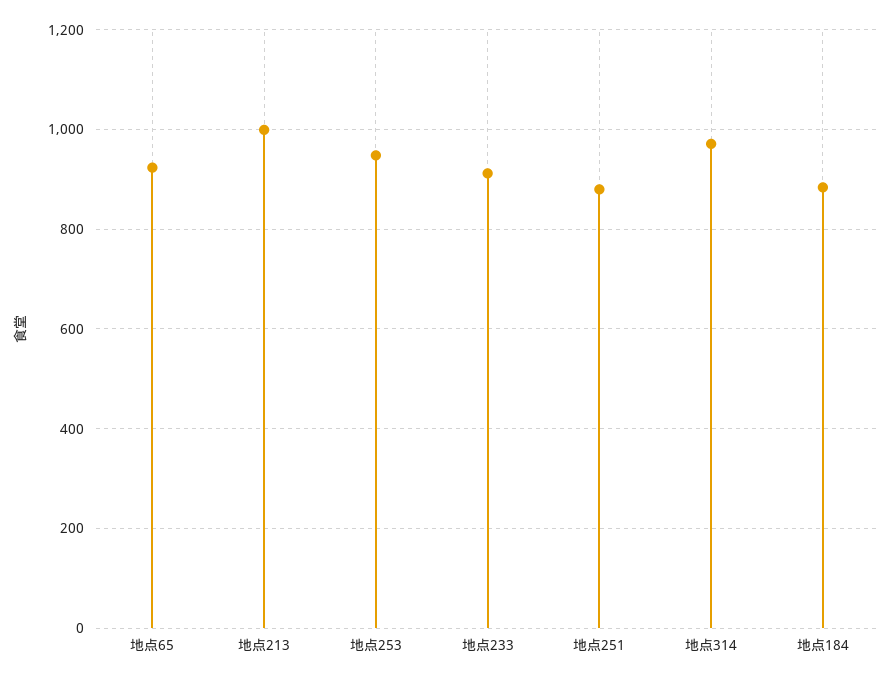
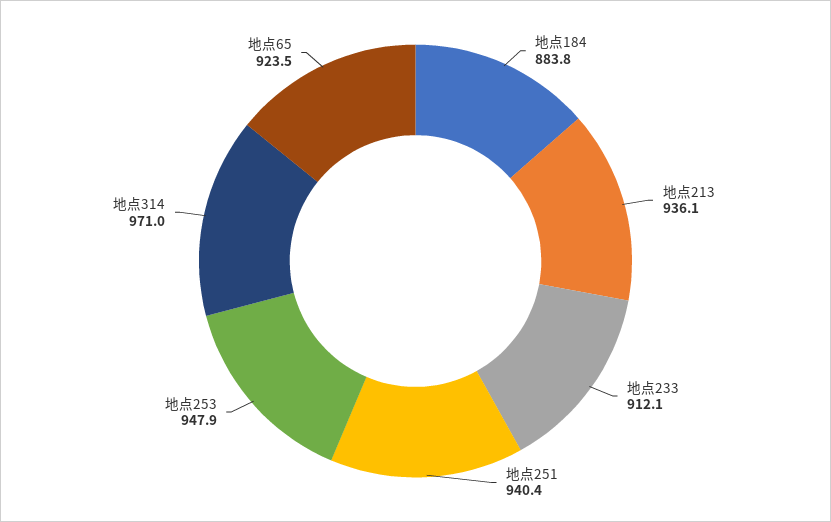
  {
    "地点65": 923.5,
-   "地点213": 1000,
+   "地点213": 936.1,
    "地点253": 947.9,
    "地点233": 912.1,
-   "地点251": 880,
+   "地点251": 940.4,
    "地点314": 971,
    "地点184": 883.8
  }

